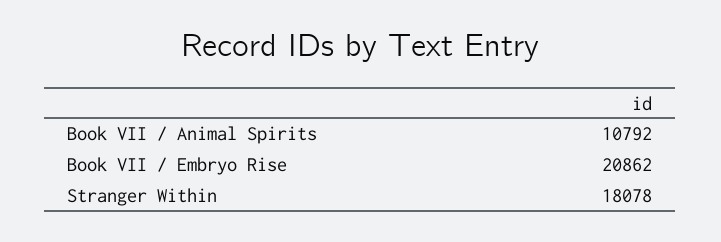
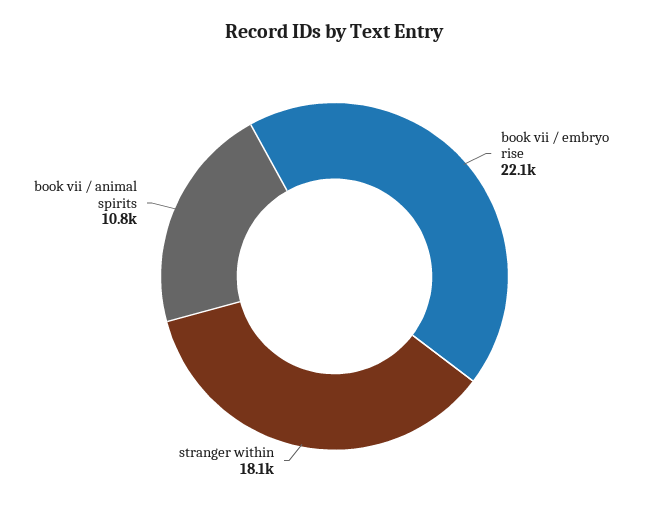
  {
    "Book VII / Animal Spirits": 10792,
-   "Book VII / Embryo Rise": 20862,
+   "Book VII / Embryo Rise": 22100,
    "Stranger Within": 18078
  }

